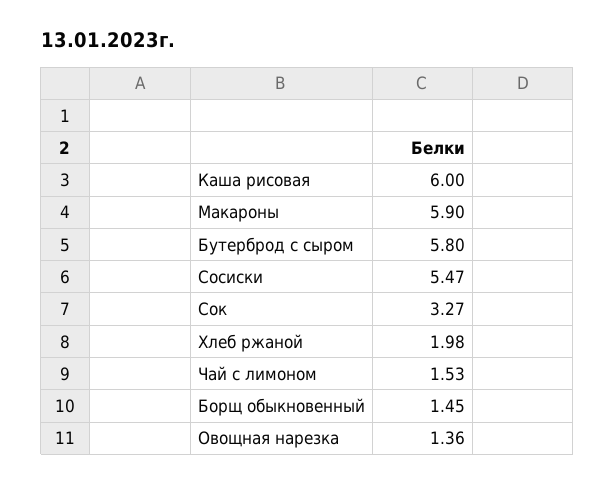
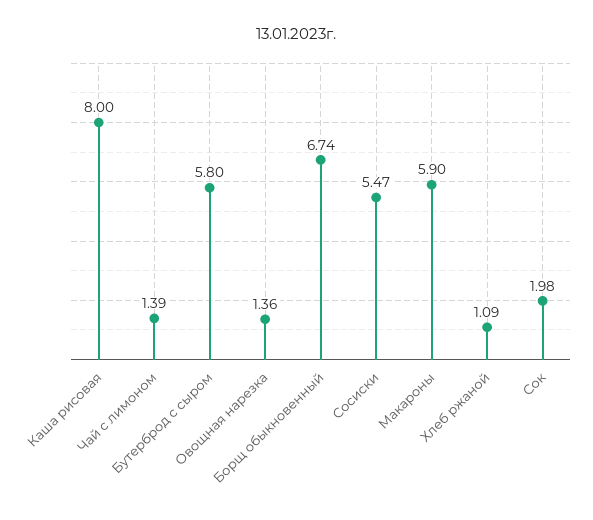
  {
-   "Каша рисовая": 6,
+   "Каша рисовая": 8,
    "Макароны": 5.9,
    "Бутерброд с сыром": 5.8,
    "Сосиски": 5.47,
-   "Сок": 3.27,
+   "Сок": 1.98,
-   "Хлеб ржаной": 1.98,
+   "Хлеб ржаной": 1.09,
-   "Чай с лимоном": 1.53,
+   "Чай с лимоном": 1.39,
-   "Борщ обыкновенный": 1.45,
+   "Борщ обыкновенный": 6.74,
    "Овощная нарезка": 1.36
  }

